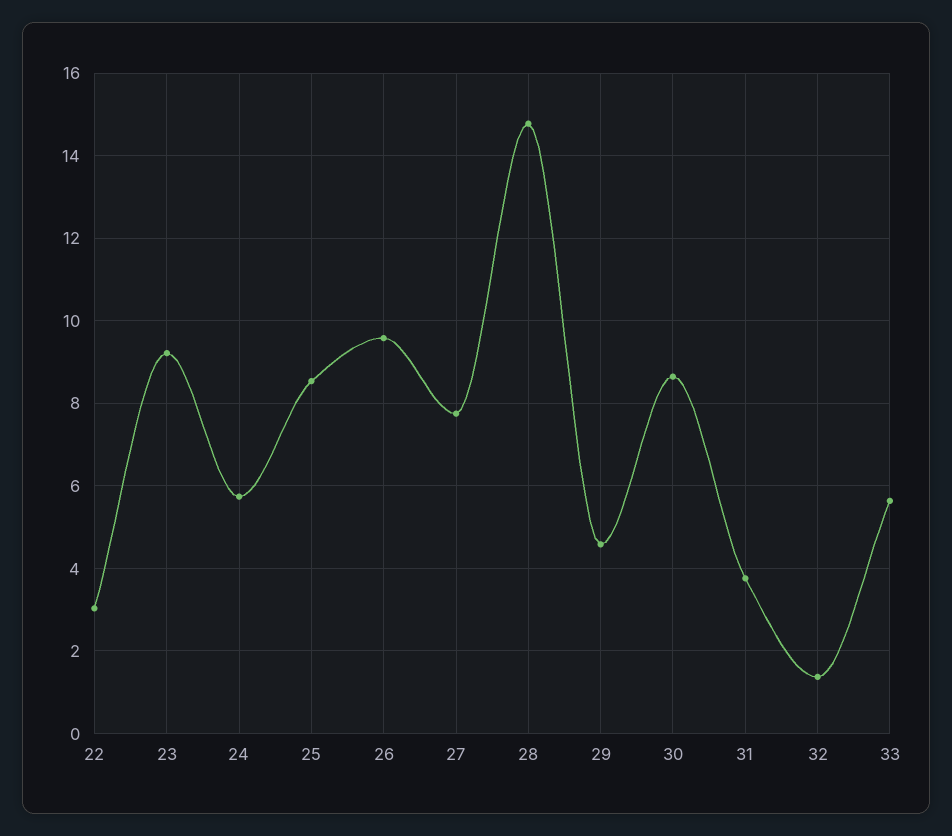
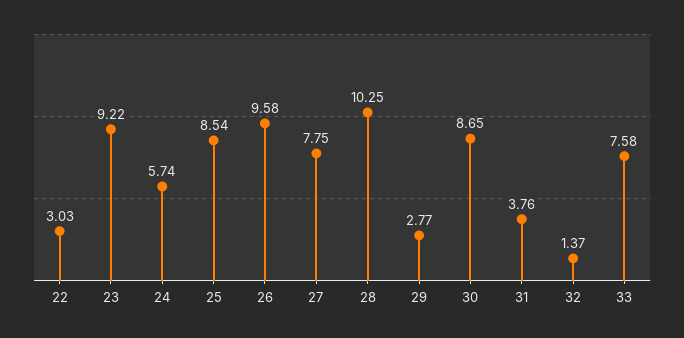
  {
    "22": 3.03,
    "23": 9.22,
    "24": 5.74,
    "25": 8.54,
    "26": 9.58,
    "27": 7.75,
-   "28": 14.8,
+   "28": 10.25,
-   "29": 4.6,
+   "29": 2.77,
    "30": 8.65,
    "31": 3.76,
    "32": 1.37,
-   "33": 5.6
+   "33": 7.58
  }

